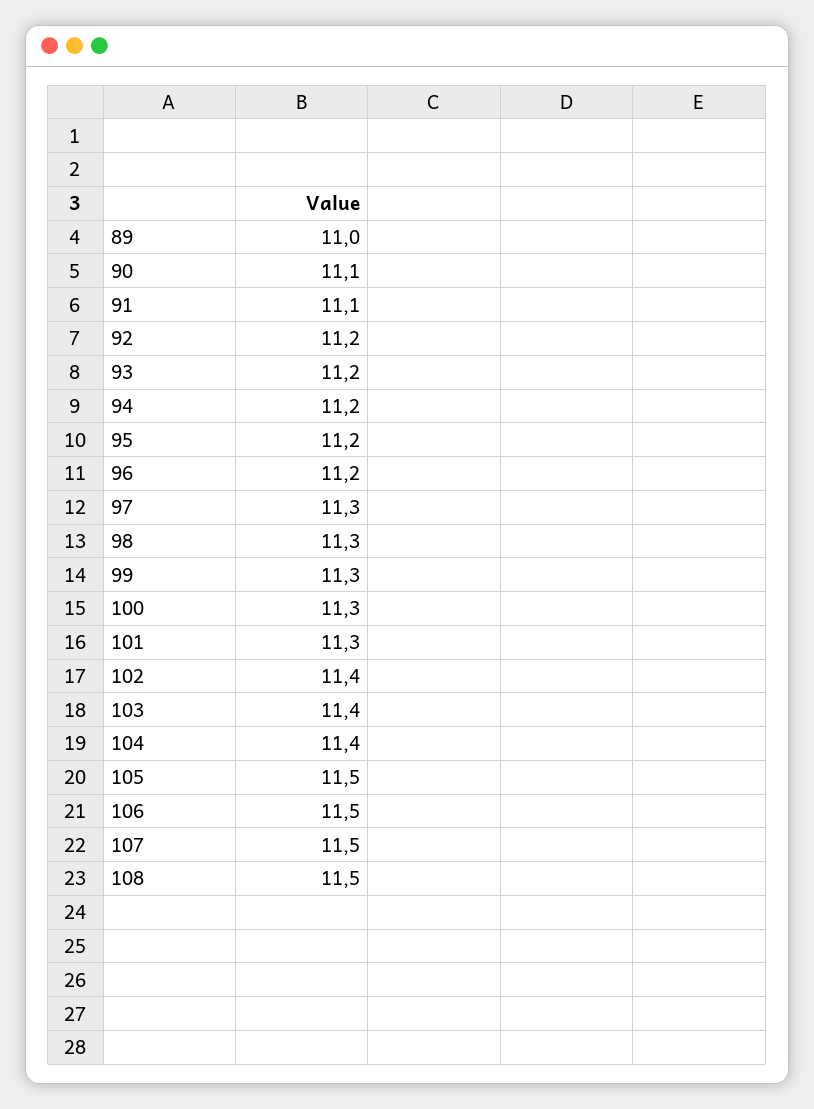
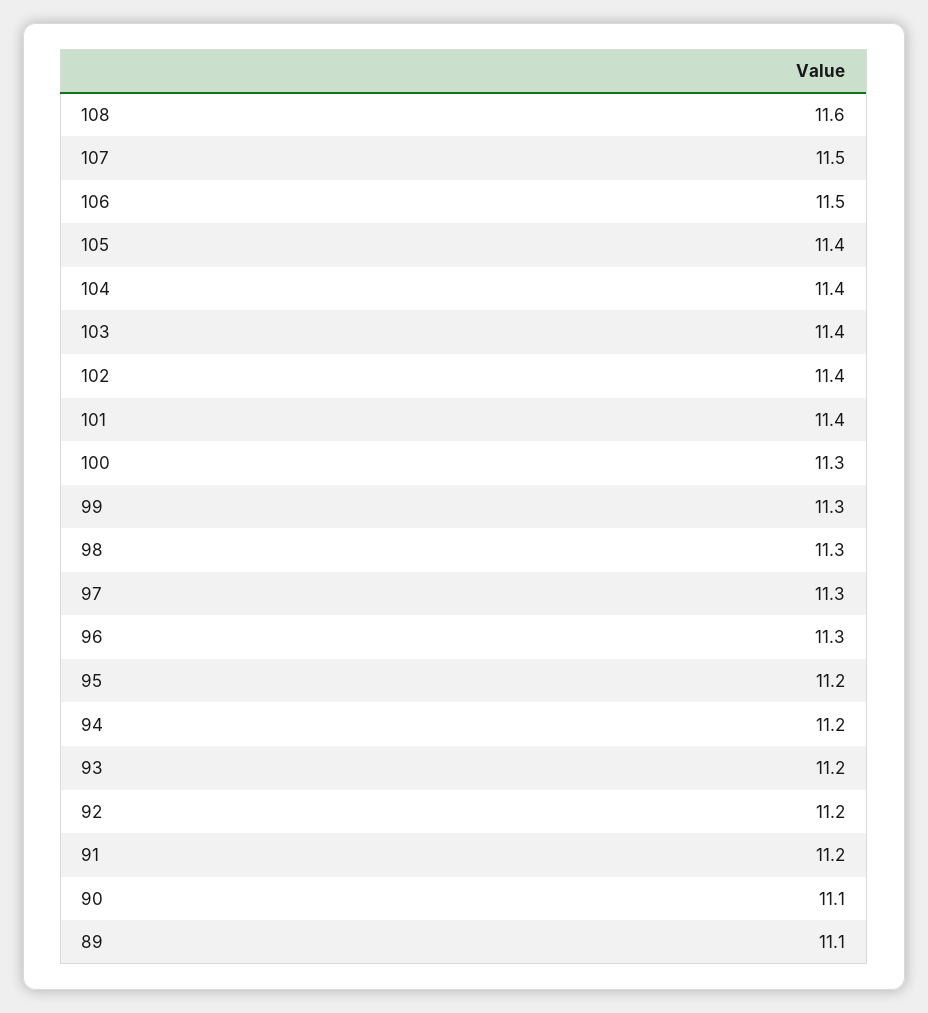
  {
-   "89": 11,
+   "89": 11.1,
    "90": 11.1,
-   "91": 11.1,
+   "91": 11.2,
    "92": 11.2,
    "93": 11.2,
    "94": 11.2,
    "95": 11.2,
-   "96": 11.2,
+   "96": 11.3,
    "97": 11.3,
    "98": 11.3,
    "99": 11.3,
    "100": 11.3,
-   "101": 11.3,
+   "101": 11.4,
    "102": 11.4,
    "103": 11.4,
    "104": 11.4,
-   "105": 11.5,
+   "105": 11.4,
    "106": 11.5,
    "107": 11.5,
-   "108": 11.5
+   "108": 11.6
  }

